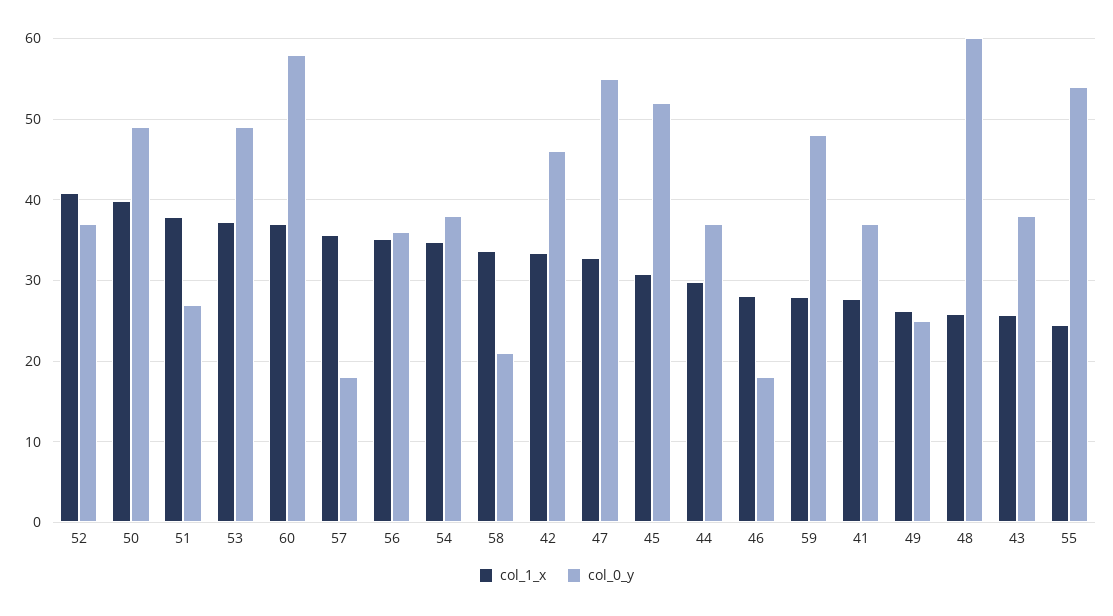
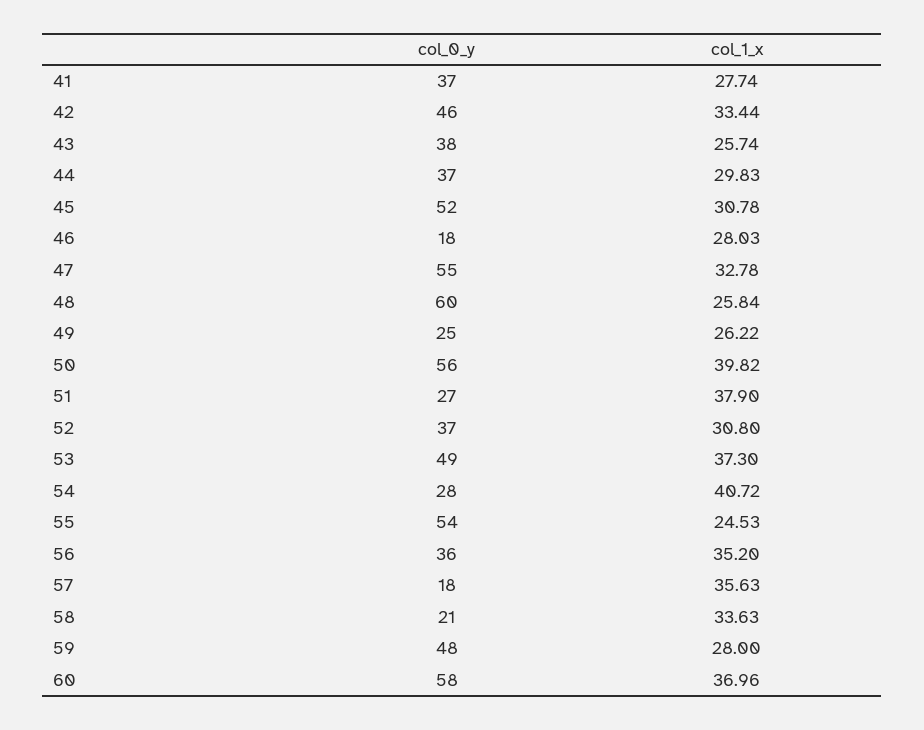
  {
    "col_1_x": {
-     "52": 41,
+     "52": 30.8,
      "50": 39.82,
      "51": 37.9,
      "53": 37.3,
      "60": 36.96,
      "57": 35.63,
      "56": 35.2,
-     "54": 35,
+     "54": 40.72,
      "58": 33.63,
      "42": 33.44,
      "47": 32.78,
      "45": 30.78,
      "44": 29.83,
      "46": 28.03,
      "59": 28,
      "41": 27.74,
      "49": 26.22,
      "48": 25.84,
      "43": 25.74,
      "55": 24.53
    },
    "col_0_y": {
      "52": 37,
-     "50": 49,
+     "50": 56,
      "51": 27,
      "53": 49,
      "60": 58,
      "57": 18,
      "56": 36,
-     "54": 38,
+     "54": 28,
      "58": 21,
      "42": 46,
      "47": 55,
      "45": 52,
      "44": 37,
      "46": 18,
      "59": 48,
      "41": 37,
      "49": 25,
      "48": 60,
      "43": 38,
      "55": 54
    }
  }

